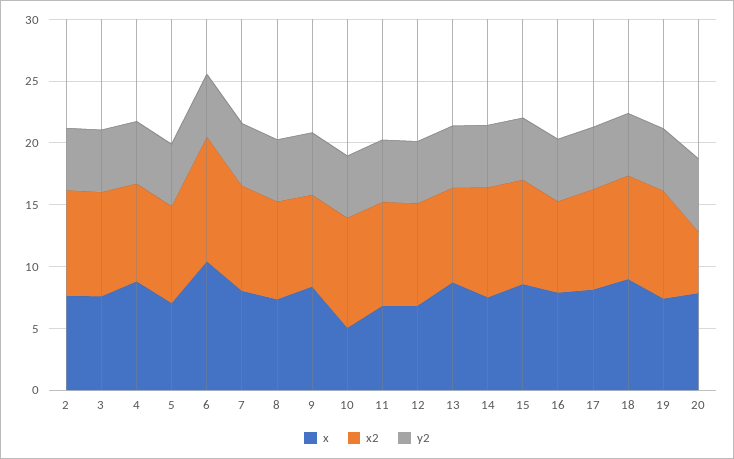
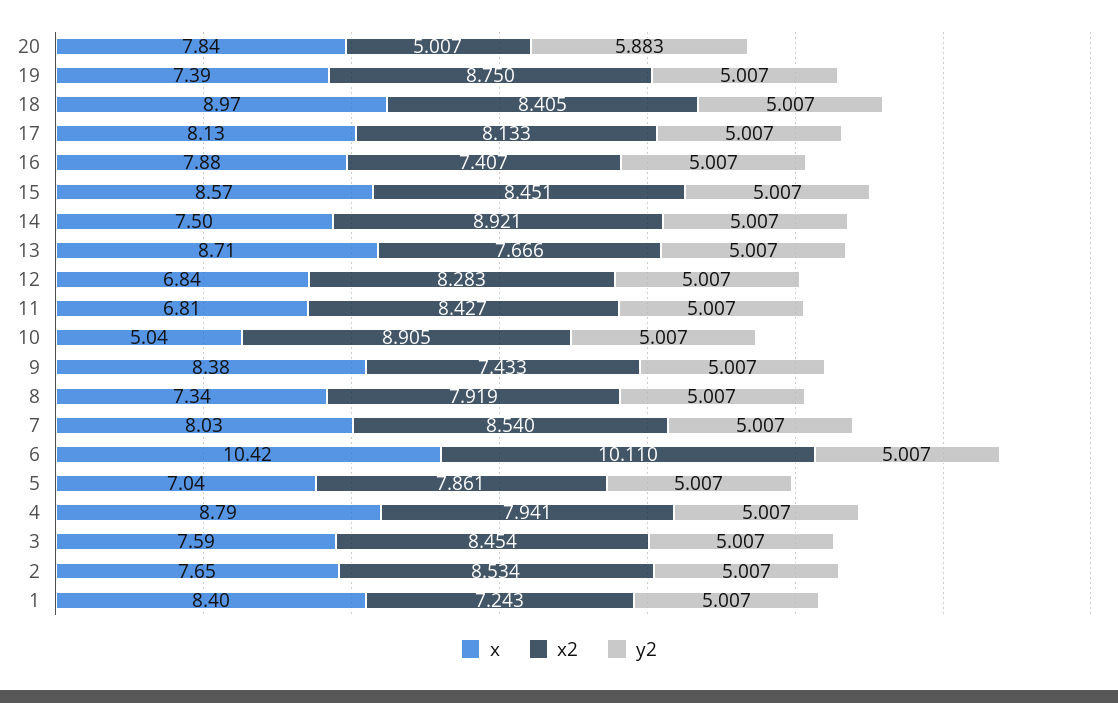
  {
    "x": {
      "2": 7.65,
      "3": 7.59,
      "4": 8.79,
      "5": 7.04,
      "6": 10.42,
      "7": 8.03,
      "8": 7.34,
      "9": 8.38,
      "10": 5.04,
      "11": 6.81,
      "12": 6.84,
      "13": 8.71,
      "14": 7.5,
      "15": 8.57,
      "16": 7.88,
      "17": 8.13,
      "18": 8.97,
      "19": 7.39,
-     "20": 7.84
+     "20": 7.84,
+     "1": 8.4
    },
    "x2": {
      "2": 8.534,
      "3": 8.454,
      "4": 7.941,
      "5": 7.861,
      "6": 10.11,
      "7": 8.54,
      "8": 7.919,
      "9": 7.433,
      "10": 8.905,
      "11": 8.427,
      "12": 8.283,
      "13": 7.666,
      "14": 8.921,
      "15": 8.451,
      "16": 7.407,
      "17": 8.133,
      "18": 8.405,
      "19": 8.75,
-     "20": 5.007
+     "20": 5.007,
+     "1": 7.243
    },
    "y2": {
      "2": 5.007,
      "3": 5.007,
      "4": 5.007,
      "5": 5.007,
      "6": 5.007,
      "7": 5.007,
      "8": 5.007,
      "9": 5.007,
      "10": 5.007,
      "11": 5.007,
      "12": 5.007,
      "13": 5.007,
      "14": 5.007,
      "15": 5.007,
      "16": 5.007,
      "17": 5.007,
      "18": 5.007,
      "19": 5.007,
-     "20": 5.883
+     "20": 5.883,
+     "1": 5.007
    }
  }

